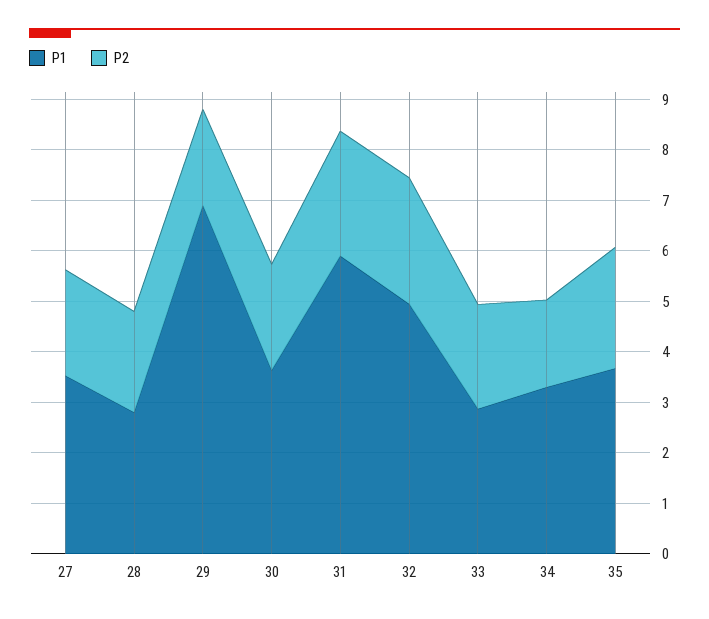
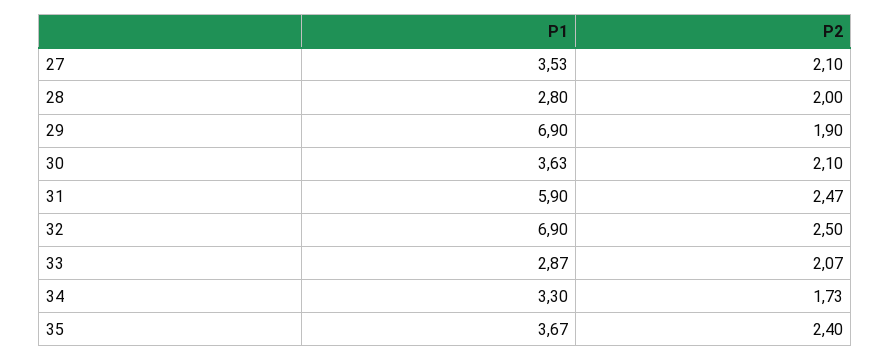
  {
    "P1": {
      "27": 3.53,
      "28": 2.8,
      "29": 6.9,
      "30": 3.63,
      "31": 5.9,
-     "32": 5,
+     "32": 6.9,
      "33": 2.87,
      "34": 3.3,
      "35": 3.67
    },
    "P2": {
      "27": 2.1,
      "28": 2,
      "29": 1.9,
      "30": 2.1,
      "31": 2.47,
      "32": 2.5,
      "33": 2.07,
      "34": 1.73,
      "35": 2.4
    }
  }

